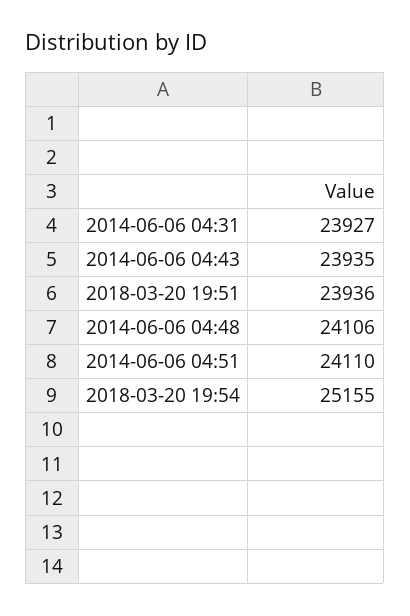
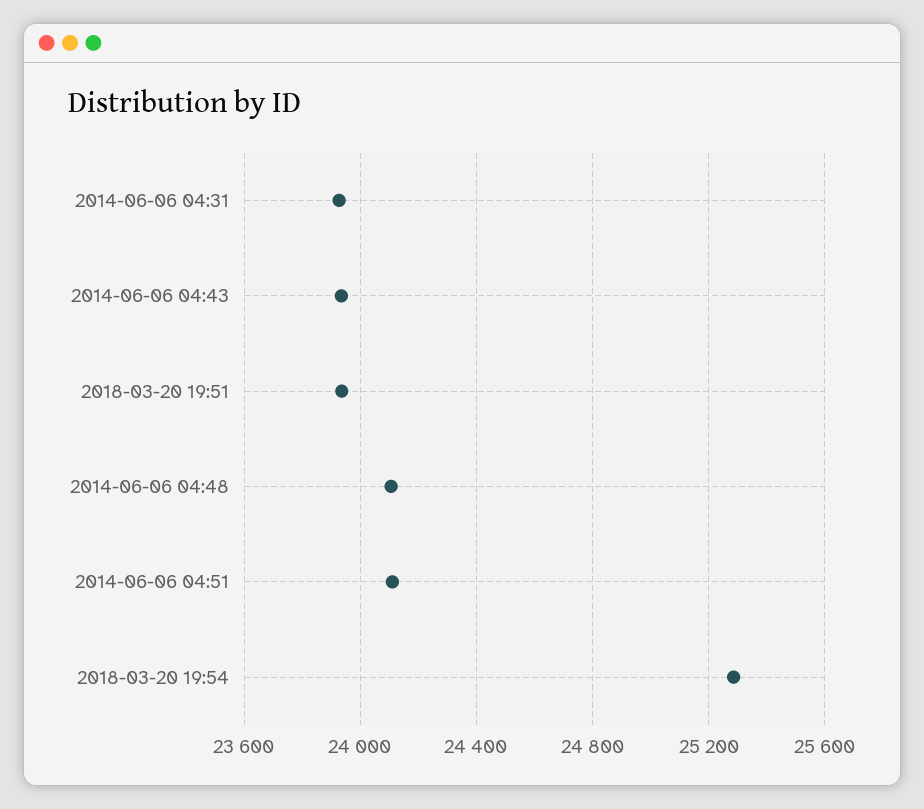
  {
    "2014-06-06 04:31": 23927,
    "2014-06-06 04:43": 23935,
    "2018-03-20 19:51": 23936,
    "2014-06-06 04:48": 24106,
    "2014-06-06 04:51": 24110,
-   "2018-03-20 19:54": 25155
+   "2018-03-20 19:54": 25300
  }

